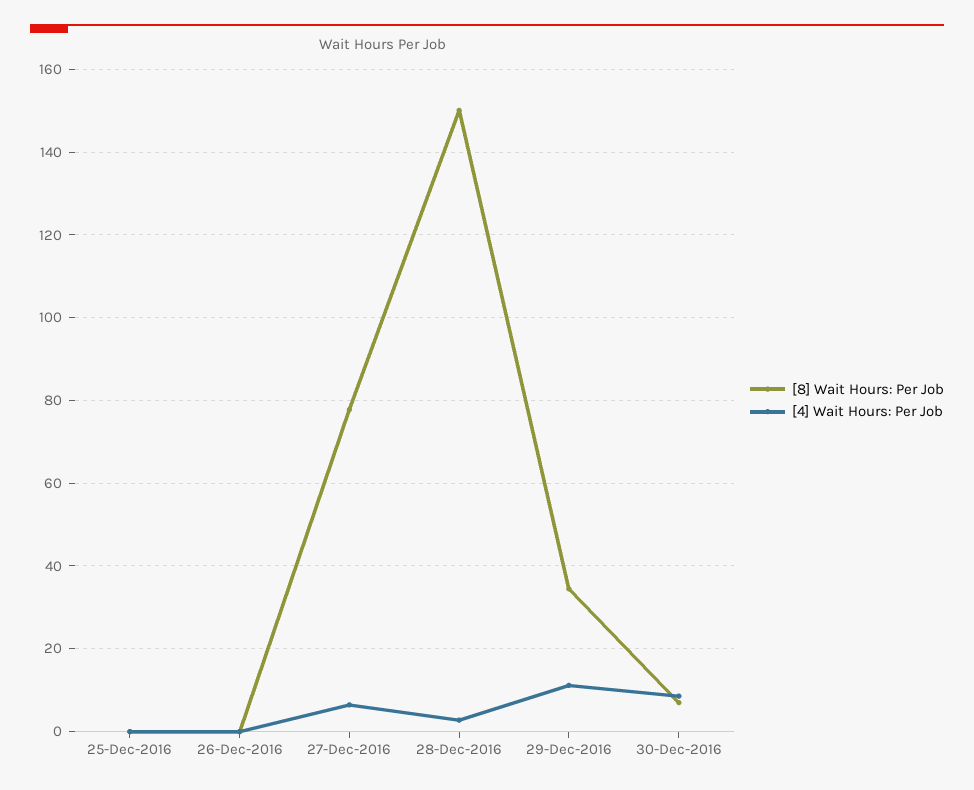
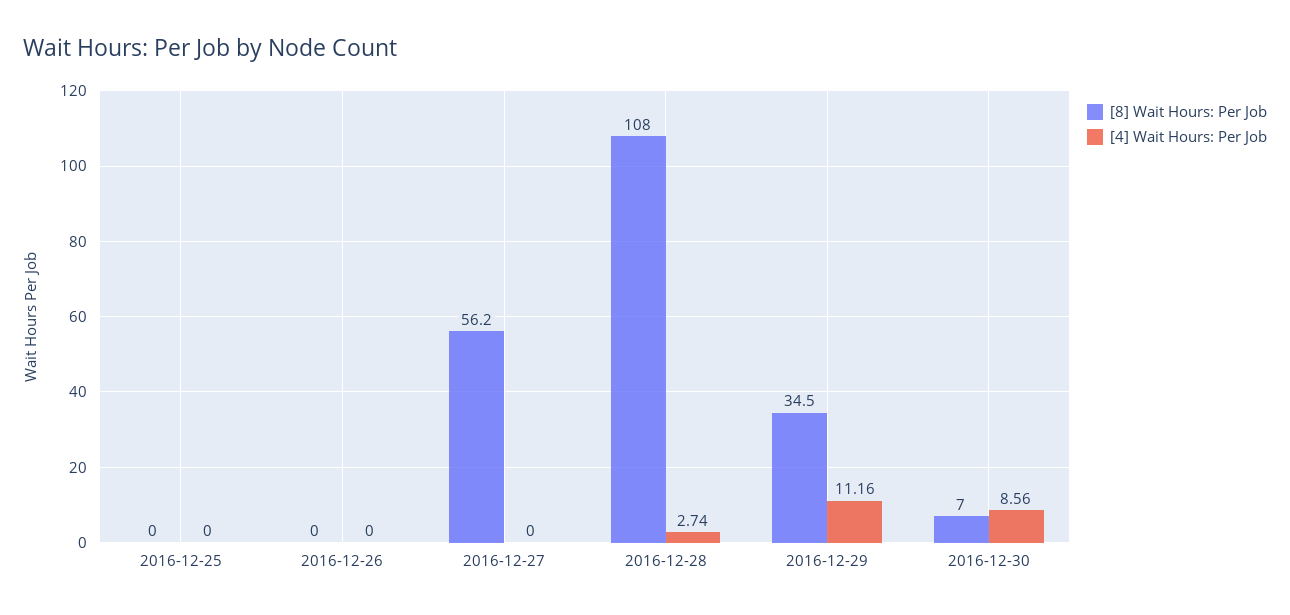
  {
    "[8] Wait Hours: Per Job": {
      "25-Dec-2016": 0,
      "26-Dec-2016": 0,
-     "27-Dec-2016": 78,
+     "27-Dec-2016": 56.2,
-     "28-Dec-2016": 150,
+     "28-Dec-2016": 108,
      "29-Dec-2016": 34.5,
      "30-Dec-2016": 7
    },
    "[4] Wait Hours: Per Job": {
      "25-Dec-2016": 0,
      "26-Dec-2016": 0,
-     "27-Dec-2016": 6,
+     "27-Dec-2016": 0,
      "28-Dec-2016": 2.74,
      "29-Dec-2016": 11.16,
      "30-Dec-2016": 8.56
    }
  }

